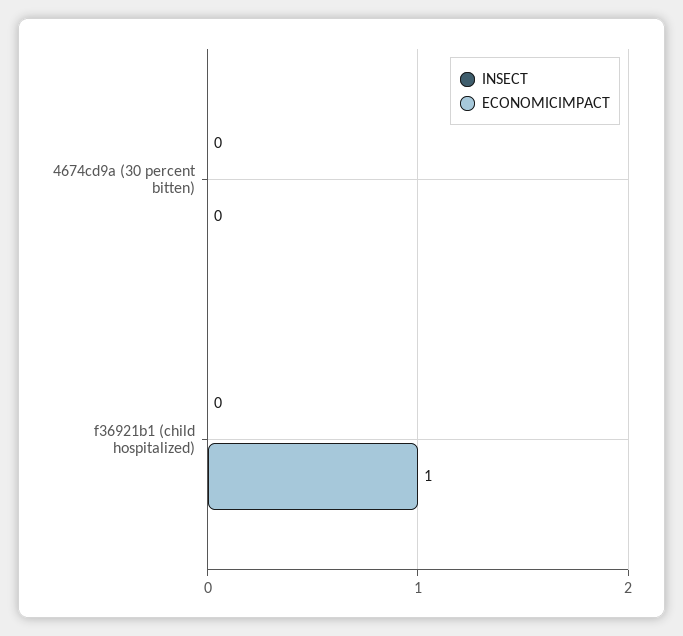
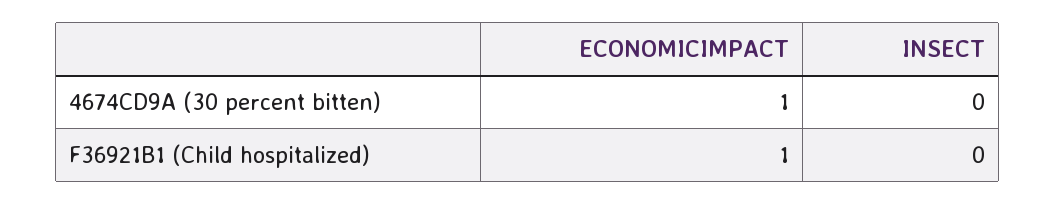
  {
    "INSECT": {
      "4674cd9a (30 percent bitten)": 0,
      "f36921b1 (child hospitalized)": 0
    },
    "ECONOMICIMPACT": {
-     "4674cd9a (30 percent bitten)": 0,
+     "4674cd9a (30 percent bitten)": 1,
      "f36921b1 (child hospitalized)": 1
    }
  }

